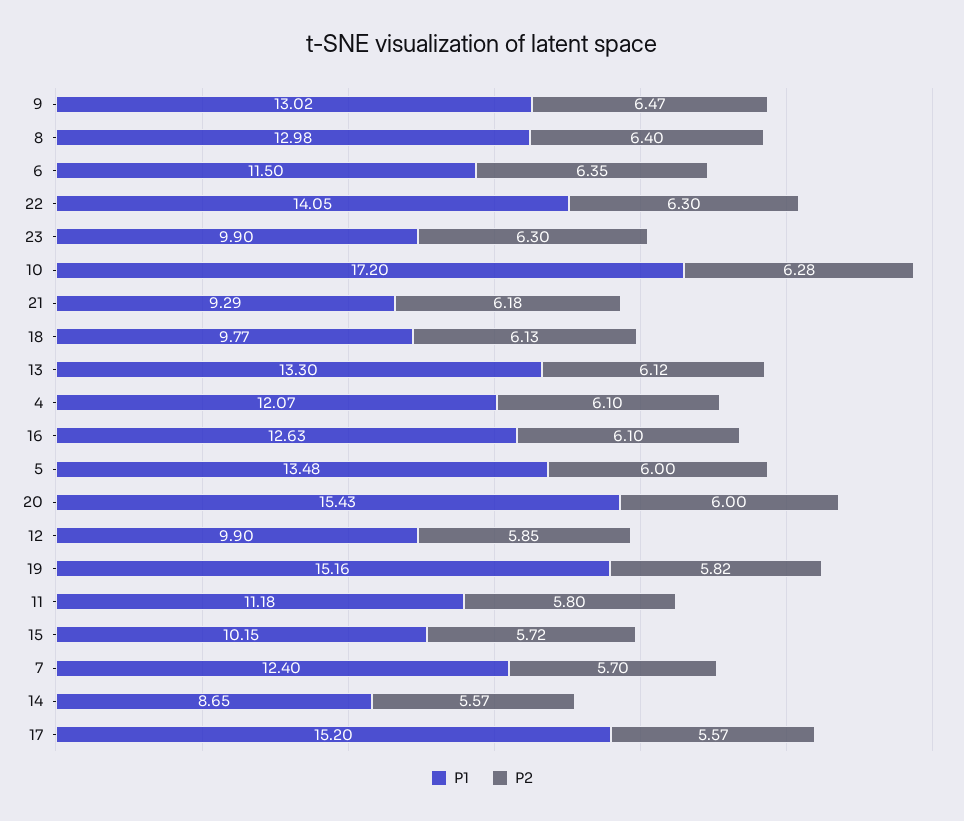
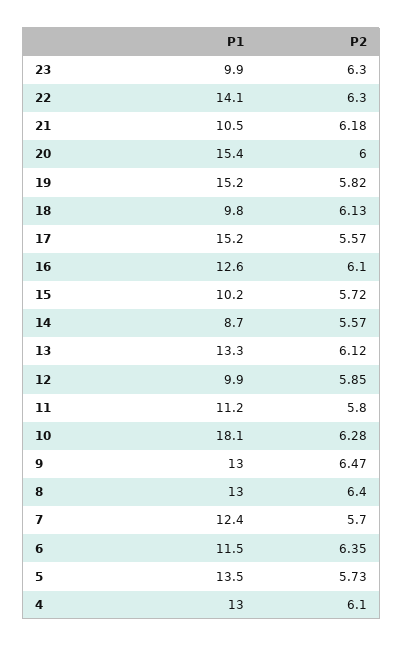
  {
    "P1": {
      "9": 13.02,
      "8": 12.98,
      "6": 11.5,
      "22": 14.05,
      "23": 9.9,
-     "10": 17.2,
+     "10": 18.1,
-     "21": 9.29,
+     "21": 10.5,
      "18": 9.77,
      "13": 13.3,
-     "4": 12.07,
+     "4": 13,
      "16": 12.63,
      "5": 13.48,
      "20": 15.43,
      "12": 9.9,
      "19": 15.16,
      "11": 11.18,
      "15": 10.15,
      "7": 12.4,
      "14": 8.65,
      "17": 15.2
    },
    "P2": {
      "9": 6.47,
      "8": 6.4,
      "6": 6.35,
      "22": 6.3,
      "23": 6.3,
      "10": 6.28,
      "21": 6.18,
      "18": 6.13,
      "13": 6.12,
      "4": 6.1,
      "16": 6.1,
-     "5": 6,
+     "5": 5.73,
      "20": 6,
      "12": 5.85,
      "19": 5.82,
      "11": 5.8,
      "15": 5.72,
      "7": 5.7,
      "14": 5.57,
      "17": 5.57
    }
  }

